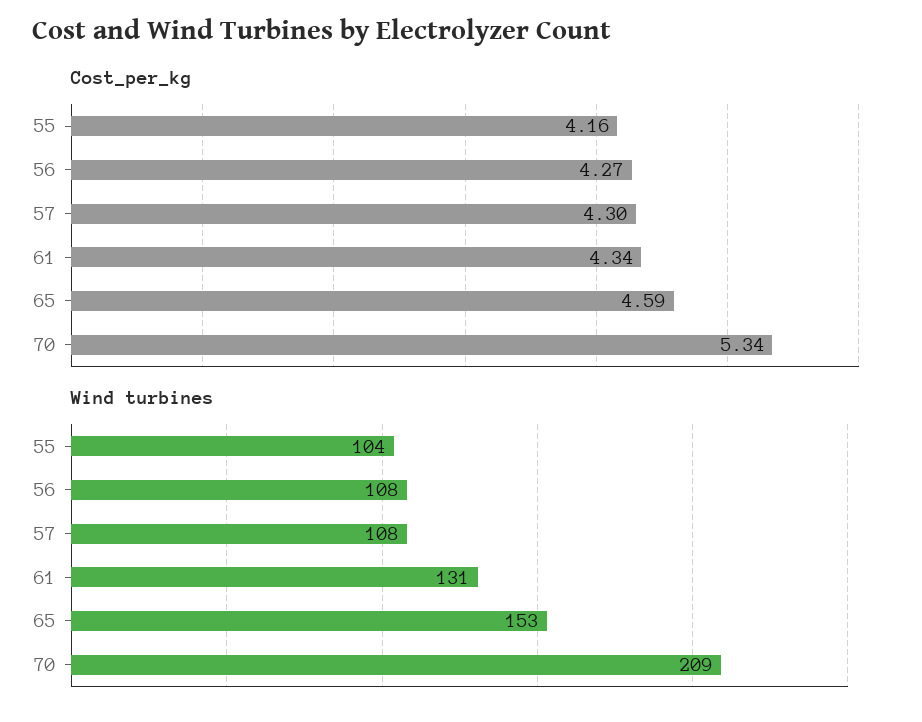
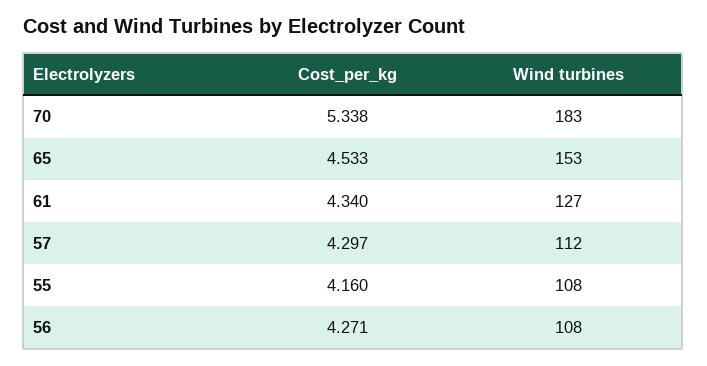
  {
    "Cost_per_kg": {
      "55": 4.16,
      "56": 4.271,
      "57": 4.297,
      "61": 4.34,
-     "65": 4.59,
+     "65": 4.533,
      "70": 5.338
    },
    "Wind turbines": {
-     "55": 104,
+     "55": 108,
      "56": 108,
-     "57": 108,
+     "57": 112,
-     "61": 131,
+     "61": 127,
      "65": 153,
-     "70": 209
+     "70": 183
    }
  }

